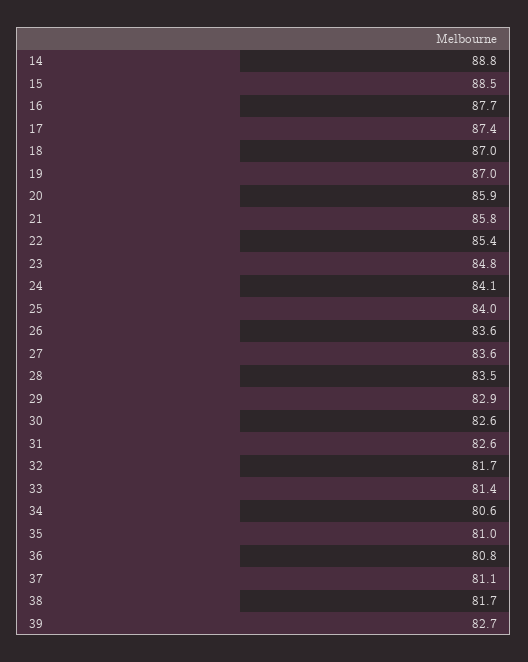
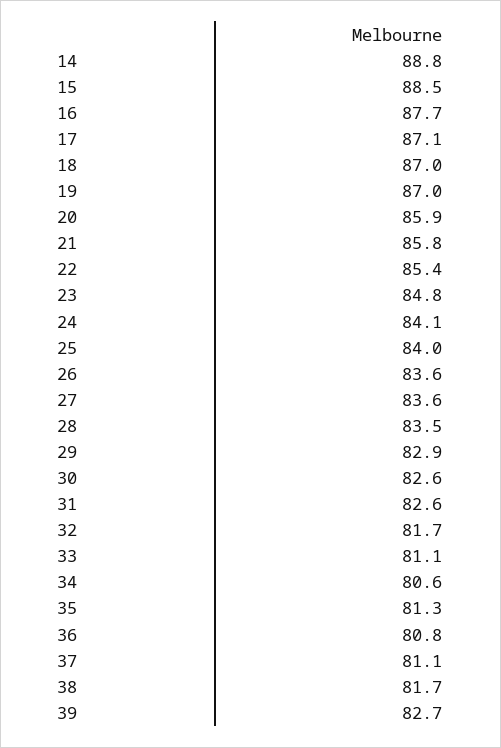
  {
    "14": 88.8,
    "15": 88.5,
    "16": 87.7,
-   "17": 87.4,
+   "17": 87.1,
    "18": 87,
    "19": 87,
    "20": 85.9,
    "21": 85.8,
    "22": 85.4,
    "23": 84.8,
    "24": 84.1,
    "25": 84,
    "26": 83.6,
    "27": 83.6,
    "28": 83.5,
    "29": 82.9,
    "30": 82.6,
    "31": 82.6,
    "32": 81.7,
-   "33": 81.4,
+   "33": 81.1,
    "34": 80.6,
-   "35": 81,
+   "35": 81.3,
    "36": 80.8,
    "37": 81.1,
    "38": 81.7,
    "39": 82.7
  }

